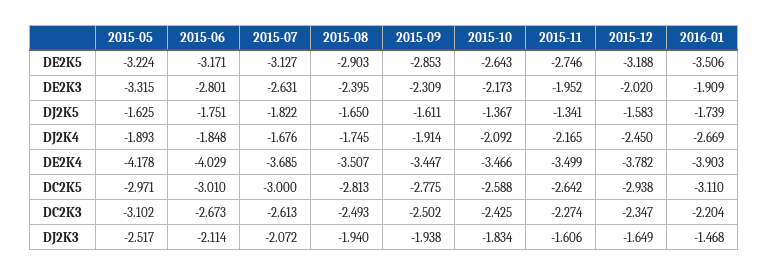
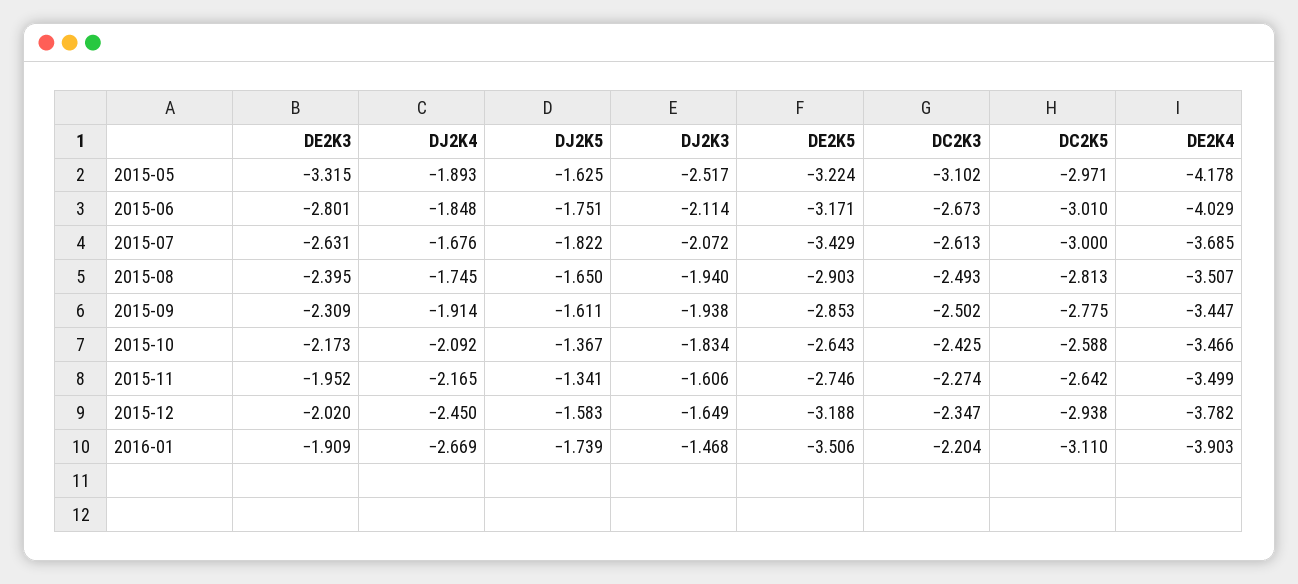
  {
    "2015-05": {
      "DE2K5": -3.224,
      "DE2K3": -3.315,
      "DJ2K5": -1.625,
      "DJ2K4": -1.893,
      "DE2K4": -4.178,
      "DC2K5": -2.971,
      "DC2K3": -3.102,
      "DJ2K3": -2.517
    },
    "2015-06": {
      "DE2K5": -3.171,
      "DE2K3": -2.801,
      "DJ2K5": -1.751,
      "DJ2K4": -1.848,
      "DE2K4": -4.029,
      "DC2K5": -3.01,
      "DC2K3": -2.673,
      "DJ2K3": -2.114
    },
    "2015-07": {
-     "DE2K5": -3.127,
+     "DE2K5": -3.429,
      "DE2K3": -2.631,
      "DJ2K5": -1.822,
      "DJ2K4": -1.676,
      "DE2K4": -3.685,
      "DC2K5": -3,
      "DC2K3": -2.613,
      "DJ2K3": -2.072
    },
    "2015-08": {
      "DE2K5": -2.903,
      "DE2K3": -2.395,
      "DJ2K5": -1.65,
      "DJ2K4": -1.745,
      "DE2K4": -3.507,
      "DC2K5": -2.813,
      "DC2K3": -2.493,
      "DJ2K3": -1.94
    },
    "2015-09": {
      "DE2K5": -2.853,
      "DE2K3": -2.309,
      "DJ2K5": -1.611,
      "DJ2K4": -1.914,
      "DE2K4": -3.447,
      "DC2K5": -2.775,
      "DC2K3": -2.502,
      "DJ2K3": -1.938
    },
    "2015-10": {
      "DE2K5": -2.643,
      "DE2K3": -2.173,
      "DJ2K5": -1.367,
      "DJ2K4": -2.092,
      "DE2K4": -3.466,
      "DC2K5": -2.588,
      "DC2K3": -2.425,
      "DJ2K3": -1.834
    },
    "2015-11": {
      "DE2K5": -2.746,
      "DE2K3": -1.952,
      "DJ2K5": -1.341,
      "DJ2K4": -2.165,
      "DE2K4": -3.499,
      "DC2K5": -2.642,
      "DC2K3": -2.274,
      "DJ2K3": -1.606
    },
    "2015-12": {
      "DE2K5": -3.188,
      "DE2K3": -2.02,
      "DJ2K5": -1.583,
      "DJ2K4": -2.45,
      "DE2K4": -3.782,
      "DC2K5": -2.938,
      "DC2K3": -2.347,
      "DJ2K3": -1.649
    },
    "2016-01": {
      "DE2K5": -3.506,
      "DE2K3": -1.909,
      "DJ2K5": -1.739,
      "DJ2K4": -2.669,
      "DE2K4": -3.903,
      "DC2K5": -3.11,
      "DC2K3": -2.204,
      "DJ2K3": -1.468
    }
  }

